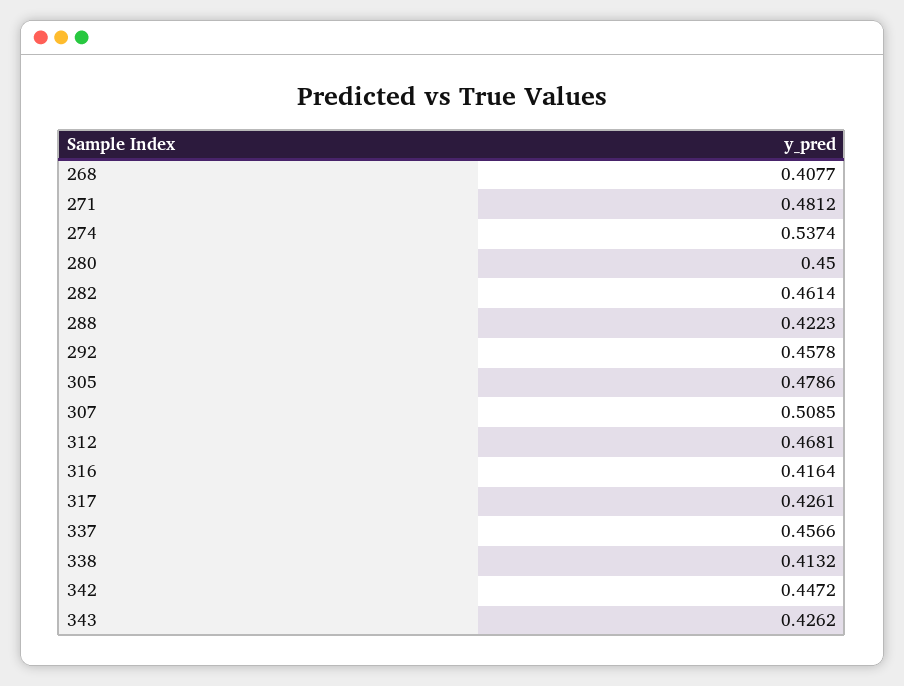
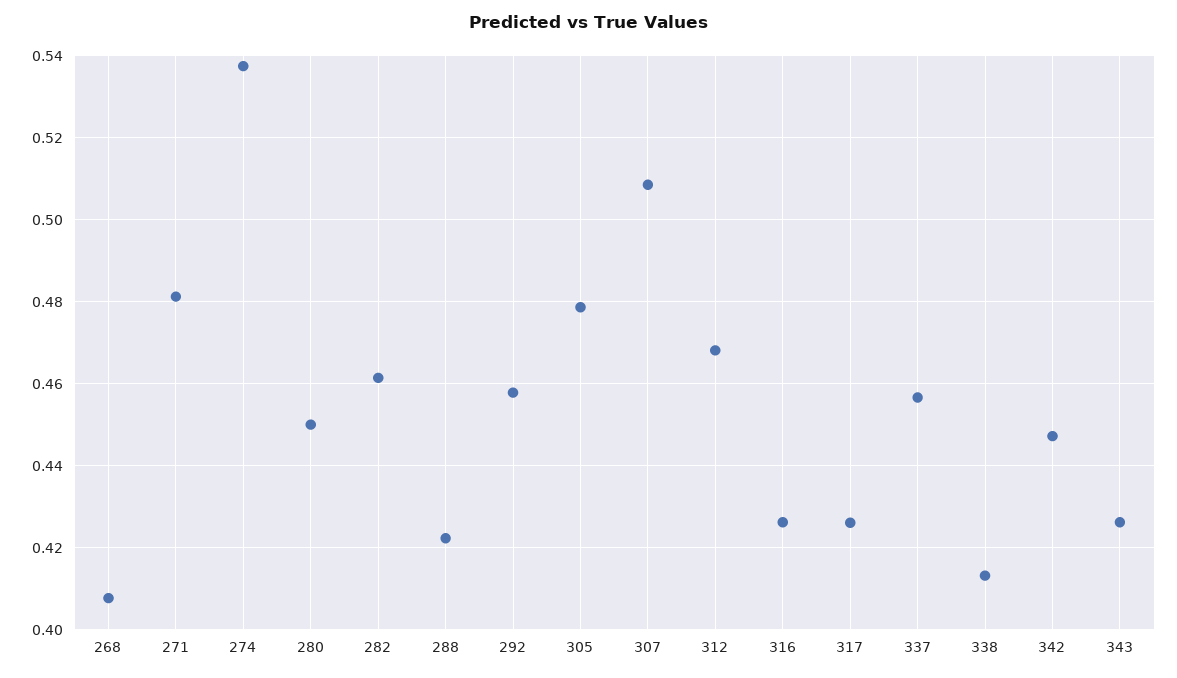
  {
    "268": 0.4077,
    "271": 0.4812,
    "274": 0.5374,
    "280": 0.45,
    "282": 0.4614,
    "288": 0.4223,
    "292": 0.4578,
    "305": 0.4786,
    "307": 0.5085,
    "312": 0.4681,
-   "316": 0.4164,
+   "316": 0.426,
    "317": 0.4261,
    "337": 0.4566,
    "338": 0.4132,
    "342": 0.4472,
    "343": 0.4262
  }

